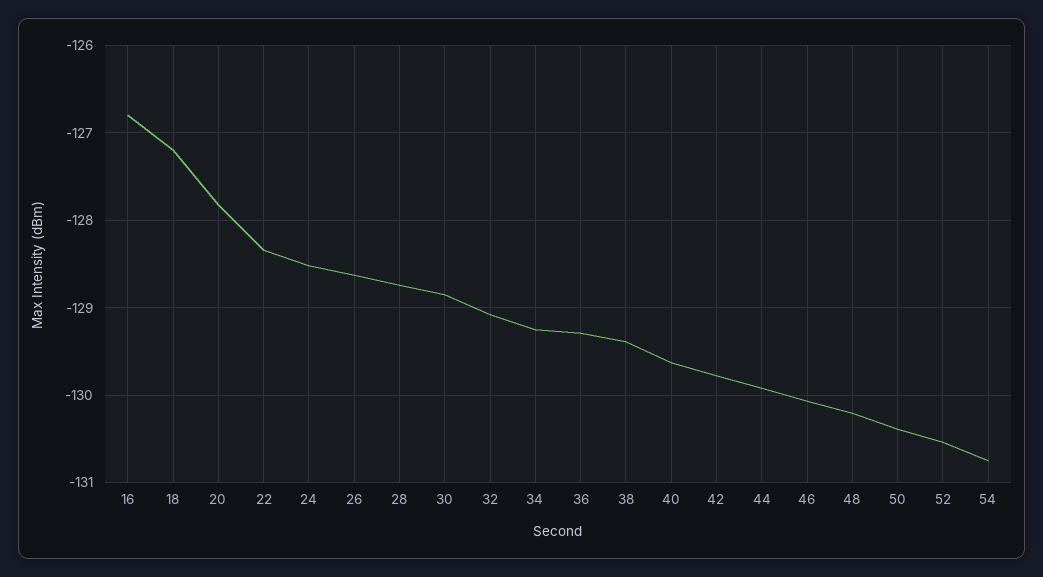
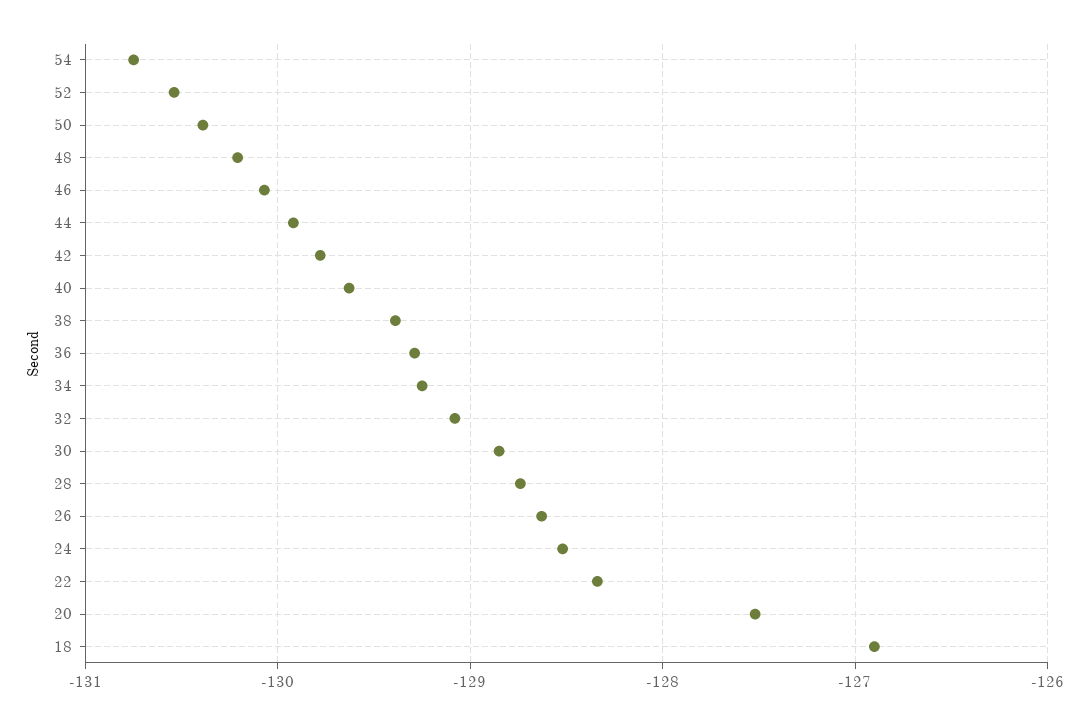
  {
-   "16": -126.8,
-   "18": -127.2,
+   "18": -126.9,
-   "20": -127.8,
+   "20": -127.5,
    "22": -128.3,
    "24": -128.5,
    "26": -128.6,
    "28": -128.7,
    "30": -128.9,
    "32": -129.1,
    "34": -129.3,
    "36": -129.3,
    "38": -129.4,
    "40": -129.6,
    "42": -129.8,
    "44": -129.9,
    "46": -130.1,
    "48": -130.2,
    "50": -130.4,
    "52": -130.5,
    "54": -130.8
  }

